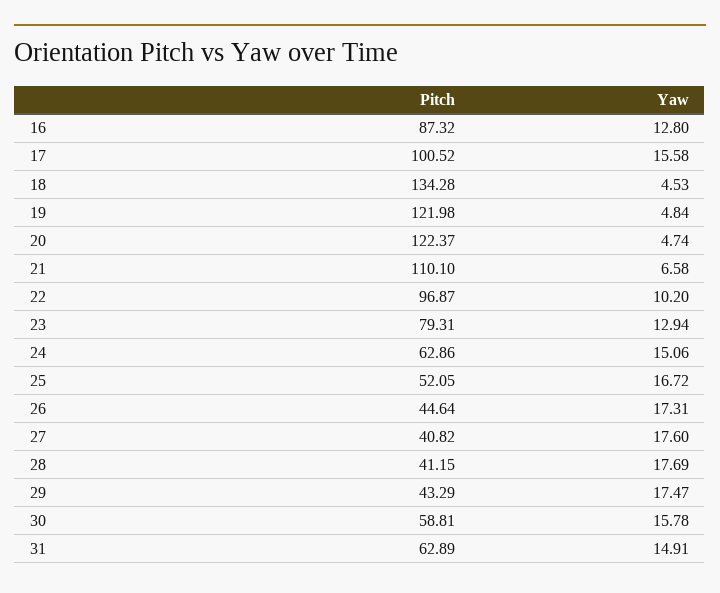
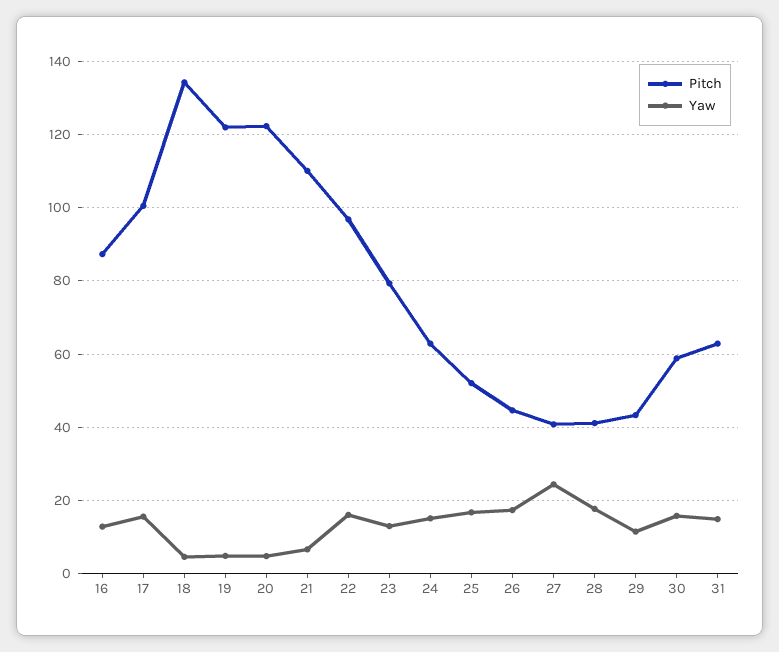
  {
    "Pitch": {
      "16": 87.32,
      "17": 100.52,
      "18": 134.28,
      "19": 121.98,
      "20": 122.37,
      "21": 110.1,
      "22": 96.87,
      "23": 79.31,
      "24": 62.86,
      "25": 52.05,
      "26": 44.64,
      "27": 40.82,
      "28": 41.15,
      "29": 43.29,
      "30": 58.81,
      "31": 62.89
    },
    "Yaw": {
      "16": 12.8,
      "17": 15.58,
      "18": 4.53,
      "19": 4.84,
      "20": 4.74,
      "21": 6.58,
-     "22": 10.2,
+     "22": 16,
      "23": 12.94,
      "24": 15.06,
      "25": 16.72,
      "26": 17.31,
-     "27": 17.6,
+     "27": 24,
      "28": 17.69,
-     "29": 17.47,
+     "29": 12,
      "30": 15.78,
      "31": 14.91
    }
  }

